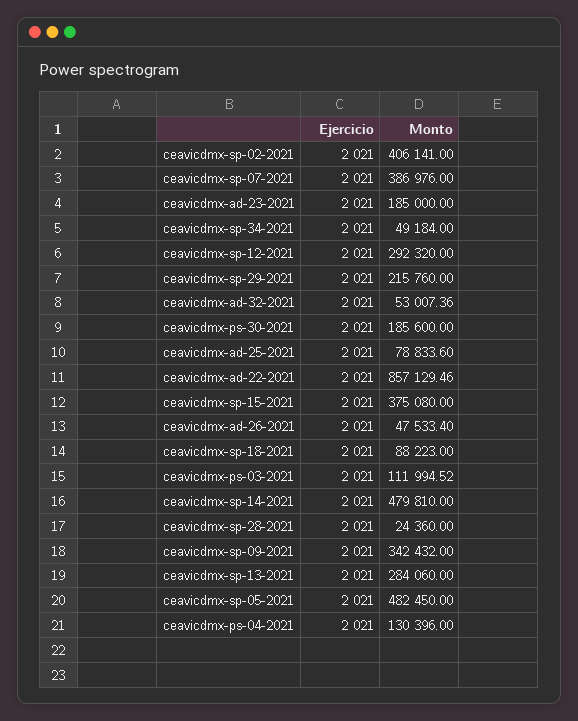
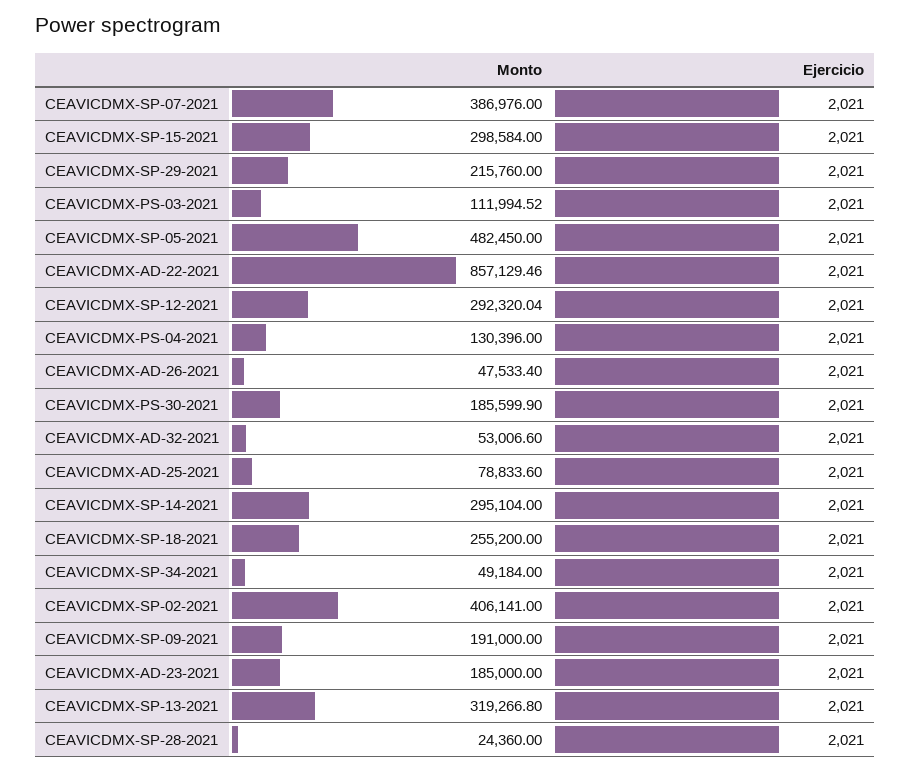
  {
    "Ejercicio": {
      "ceavicdmx-sp-02-2021": 2021,
      "ceavicdmx-sp-07-2021": 2021,
      "ceavicdmx-ad-23-2021": 2021,
      "ceavicdmx-sp-34-2021": 2021,
      "ceavicdmx-sp-12-2021": 2021,
      "ceavicdmx-sp-29-2021": 2021,
      "ceavicdmx-ad-32-2021": 2021,
      "ceavicdmx-ps-30-2021": 2021,
      "ceavicdmx-ad-25-2021": 2021,
      "ceavicdmx-ad-22-2021": 2021,
      "ceavicdmx-sp-15-2021": 2021,
      "ceavicdmx-ad-26-2021": 2021,
      "ceavicdmx-sp-18-2021": 2021,
      "ceavicdmx-ps-03-2021": 2021,
      "ceavicdmx-sp-14-2021": 2021,
      "ceavicdmx-sp-28-2021": 2021,
      "ceavicdmx-sp-09-2021": 2021,
      "ceavicdmx-sp-13-2021": 2021,
      "ceavicdmx-sp-05-2021": 2021,
      "ceavicdmx-ps-04-2021": 2021
    },
    "Monto": {
      "ceavicdmx-sp-02-2021": 406141,
      "ceavicdmx-sp-07-2021": 386976,
      "ceavicdmx-ad-23-2021": 185000,
      "ceavicdmx-sp-34-2021": 49184,
-     "ceavicdmx-sp-12-2021": 292320,
+     "ceavicdmx-sp-12-2021": 292320.04,
      "ceavicdmx-sp-29-2021": 215760,
-     "ceavicdmx-ad-32-2021": 53007.36,
+     "ceavicdmx-ad-32-2021": 53006.6,
-     "ceavicdmx-ps-30-2021": 185600,
+     "ceavicdmx-ps-30-2021": 185599.9,
      "ceavicdmx-ad-25-2021": 78833.6,
      "ceavicdmx-ad-22-2021": 857129.46,
-     "ceavicdmx-sp-15-2021": 375080,
+     "ceavicdmx-sp-15-2021": 298584,
      "ceavicdmx-ad-26-2021": 47533.4,
-     "ceavicdmx-sp-18-2021": 88223,
+     "ceavicdmx-sp-18-2021": 255200,
      "ceavicdmx-ps-03-2021": 111994.52,
-     "ceavicdmx-sp-14-2021": 479810,
+     "ceavicdmx-sp-14-2021": 295104,
      "ceavicdmx-sp-28-2021": 24360,
-     "ceavicdmx-sp-09-2021": 342432,
+     "ceavicdmx-sp-09-2021": 191000,
-     "ceavicdmx-sp-13-2021": 284060,
+     "ceavicdmx-sp-13-2021": 319266.8,
      "ceavicdmx-sp-05-2021": 482450,
      "ceavicdmx-ps-04-2021": 130396
    }
  }

